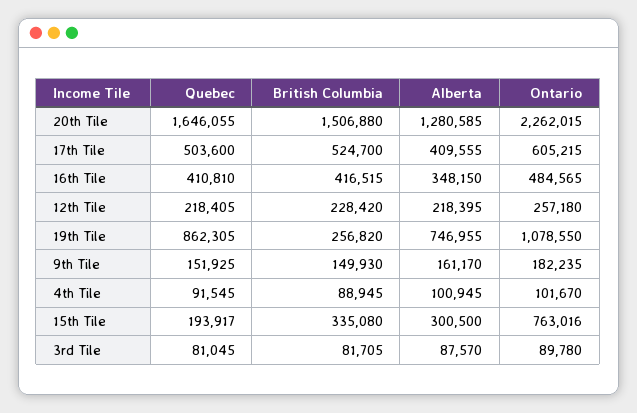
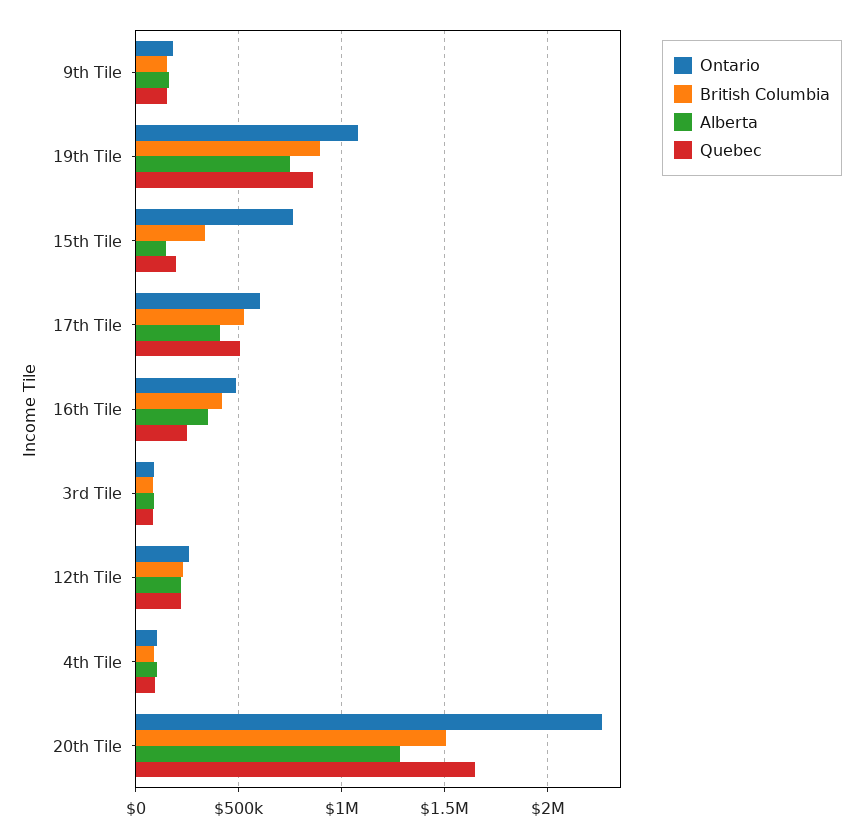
  {
    "Quebec": {
      "20th Tile": 1646055,
      "17th Tile": 503600,
-     "16th Tile": 410810,
+     "16th Tile": 250000,
      "12th Tile": 218405,
      "19th Tile": 862305,
      "9th Tile": 151925,
      "4th Tile": 91545,
      "15th Tile": 193917,
      "3rd Tile": 81045
    },
    "British Columbia": {
      "20th Tile": 1506880,
      "17th Tile": 524700,
      "16th Tile": 416515,
      "12th Tile": 228420,
-     "19th Tile": 256820,
+     "19th Tile": 900000,
      "9th Tile": 149930,
      "4th Tile": 88945,
      "15th Tile": 335080,
      "3rd Tile": 81705
    },
    "Alberta": {
      "20th Tile": 1280585,
      "17th Tile": 409555,
      "16th Tile": 348150,
      "12th Tile": 218395,
      "19th Tile": 746955,
      "9th Tile": 161170,
      "4th Tile": 100945,
-     "15th Tile": 300500,
+     "15th Tile": 150000,
      "3rd Tile": 87570
    },
    "Ontario": {
      "20th Tile": 2262015,
      "17th Tile": 605215,
      "16th Tile": 484565,
      "12th Tile": 257180,
      "19th Tile": 1078550,
      "9th Tile": 182235,
      "4th Tile": 101670,
      "15th Tile": 763016,
      "3rd Tile": 89780
    }
  }

